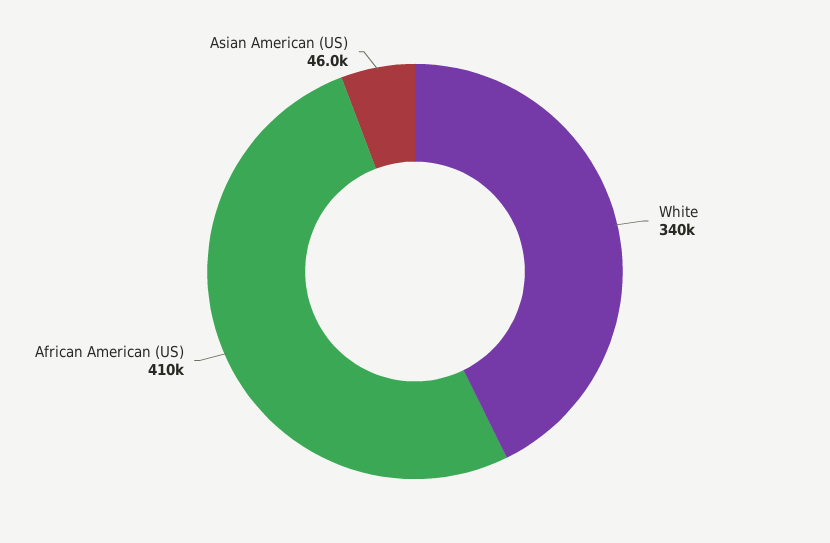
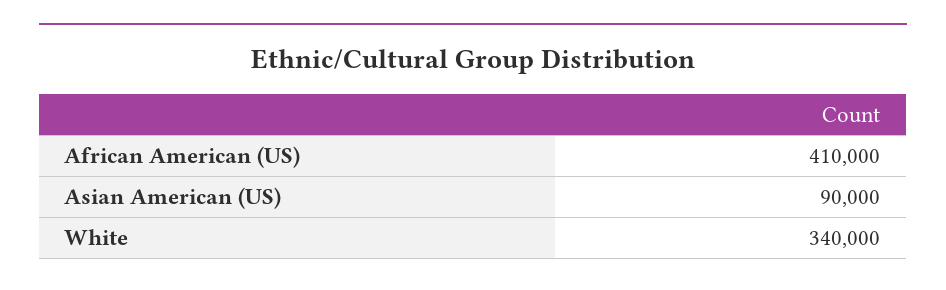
  {
    "White": 340000,
    "African American (US)": 410000,
-   "Asian American (US)": 46000
+   "Asian American (US)": 90000
  }

